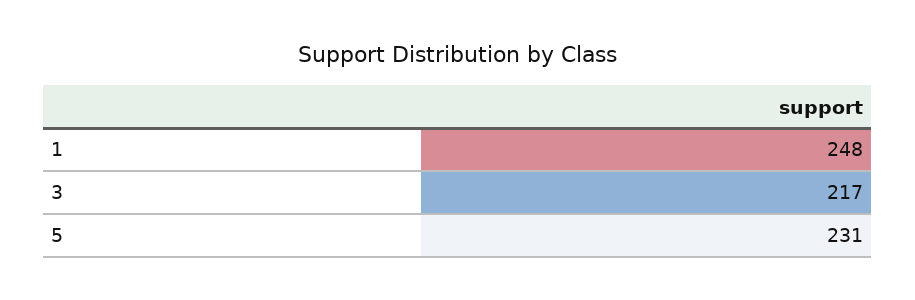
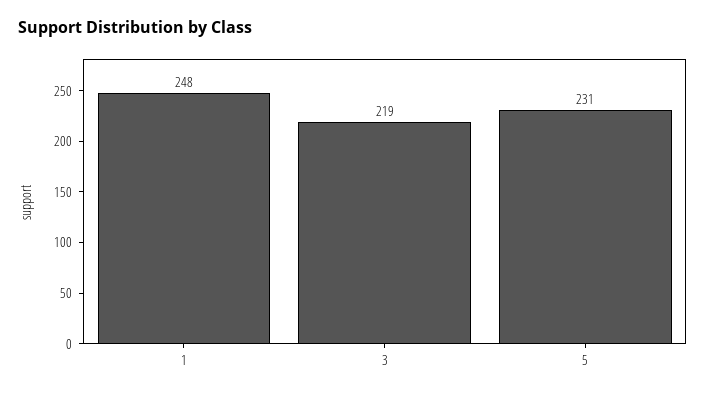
  {
    "1": 248,
-   "3": 217,
+   "3": 219,
    "5": 231
  }

